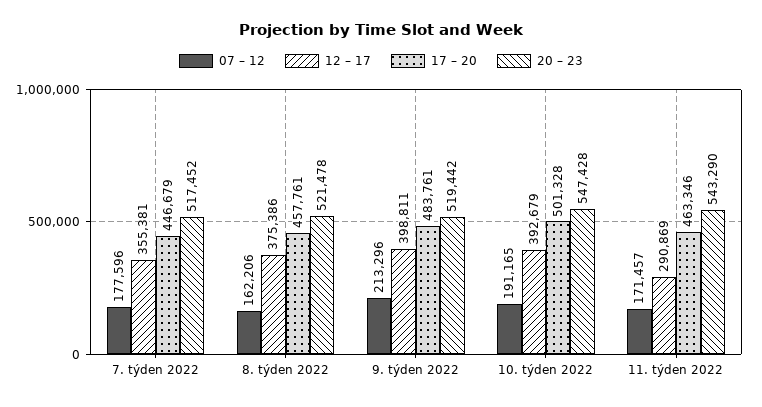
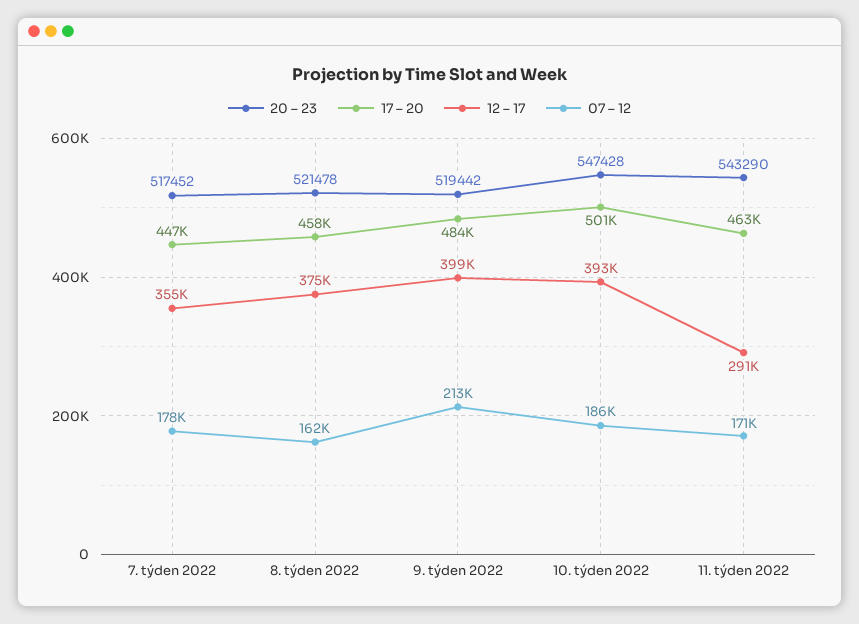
  {
    "07 – 12": {
      "7. týden 2022": 177596,
      "8. týden 2022": 162206,
      "9. týden 2022": 213296,
-     "10. týden 2022": 191165,
+     "10. týden 2022": 186000,
      "11. týden 2022": 171457
    },
    "12 – 17": {
      "7. týden 2022": 355381,
      "8. týden 2022": 375386,
      "9. týden 2022": 398811,
      "10. týden 2022": 392679,
      "11. týden 2022": 290869
    },
    "17 – 20": {
      "7. týden 2022": 446679,
      "8. týden 2022": 457761,
      "9. týden 2022": 483761,
      "10. týden 2022": 501328,
      "11. týden 2022": 463346
    },
    "20 – 23": {
      "7. týden 2022": 517452,
      "8. týden 2022": 521478,
      "9. týden 2022": 519442,
      "10. týden 2022": 547428,
      "11. týden 2022": 543290
    }
  }

